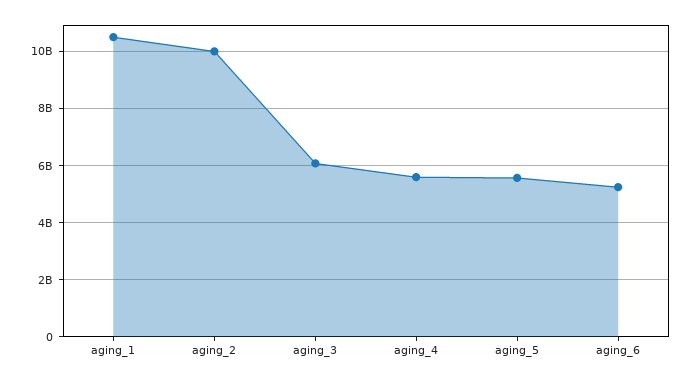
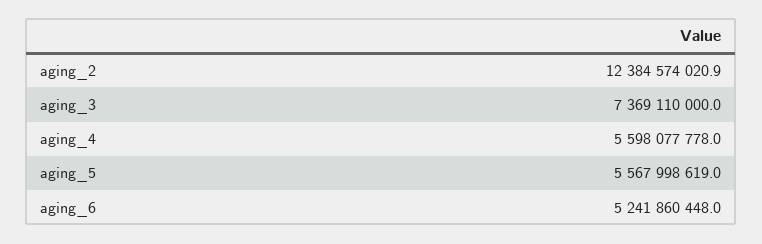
  {
-   "aging_1": 10500000000,
-   "aging_2": 10000000000,
+   "aging_2": 12384574020.9,
-   "aging_3": 6000000000,
+   "aging_3": 7369110000,
    "aging_4": 5598077778,
    "aging_5": 5567998619,
    "aging_6": 5241860448
  }

